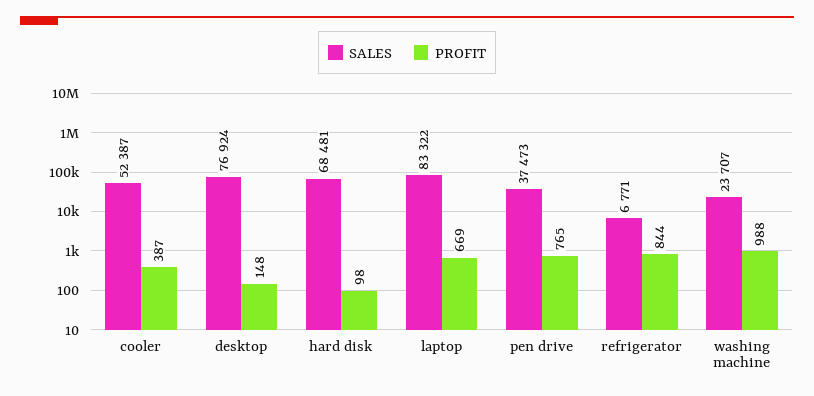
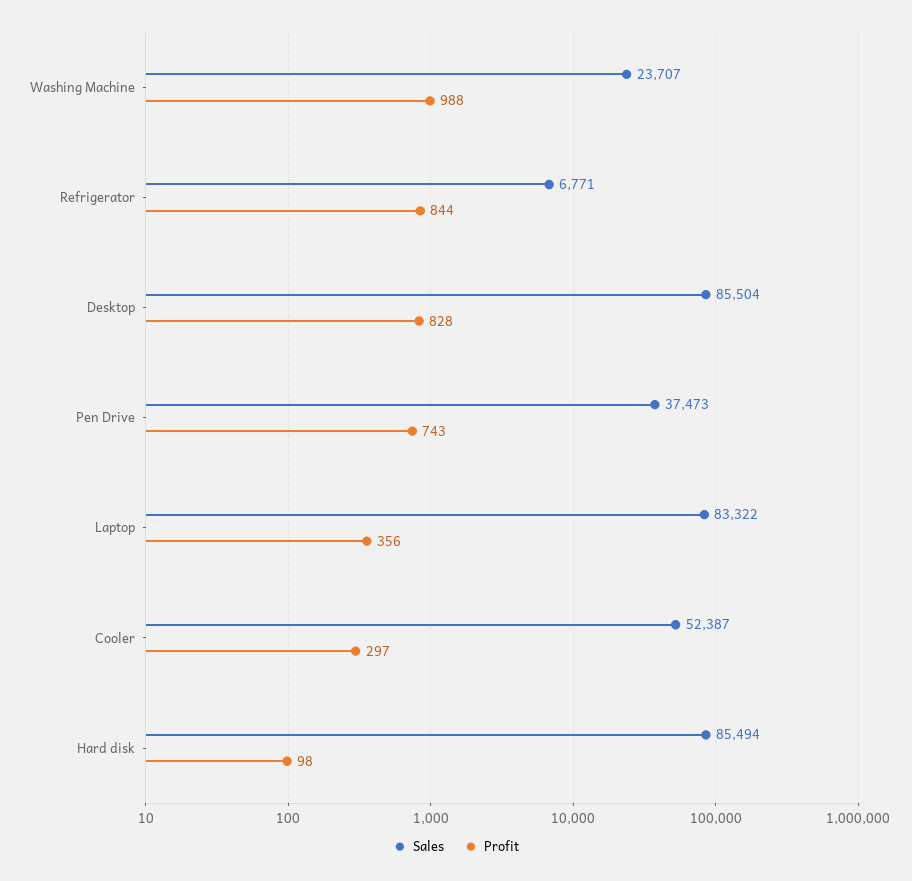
  {
    "SALES": {
      "cooler": 52387,
-     "desktop": 76924,
+     "desktop": 85504,
-     "hard disk": 68481,
+     "hard disk": 85494,
      "laptop": 83322,
      "pen drive": 37473,
      "refrigerator": 6771,
      "washing machine": 23707
    },
    "PROFIT": {
-     "cooler": 387,
+     "cooler": 297,
-     "desktop": 148,
+     "desktop": 828,
      "hard disk": 98,
-     "laptop": 669,
+     "laptop": 356,
-     "pen drive": 765,
+     "pen drive": 743,
      "refrigerator": 844,
      "washing machine": 988
    }
  }

